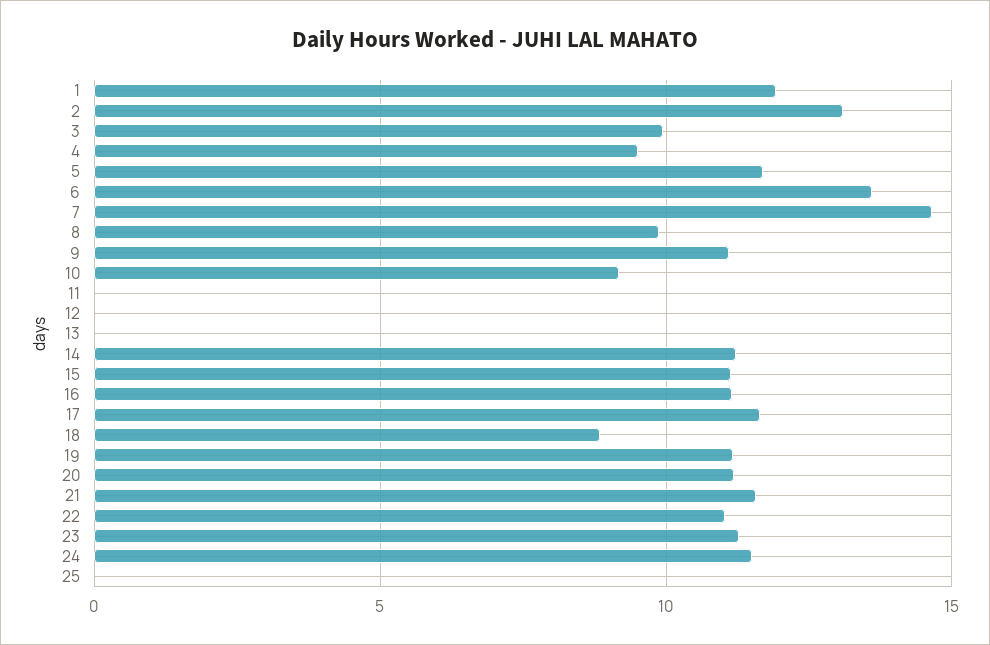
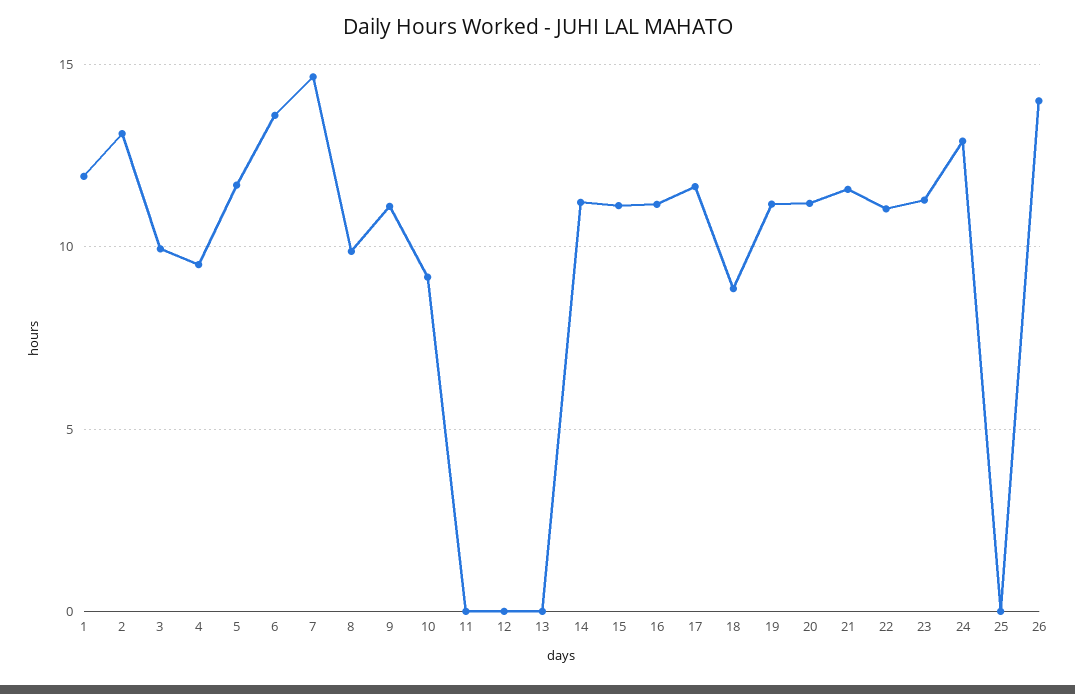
  {
    "1": 12,
    "2": 13,
    "3": 10,
    "4": 9.5,
    "5": 11.5,
    "6": 13.5,
    "7": 14.5,
    "8": 10,
    "9": 11,
    "10": 9,
    "11": 0,
    "12": 0,
    "13": 0,
    "14": 11,
    "15": 11,
    "16": 11,
    "17": 11.5,
    "18": 9,
    "19": 11,
    "20": 11,
    "21": 11.5,
    "22": 11,
    "23": 11.5,
-   "24": 11.5,
+   "24": 13,
-   "25": 0
+   "25": 0,
+   "26": 14
  }

